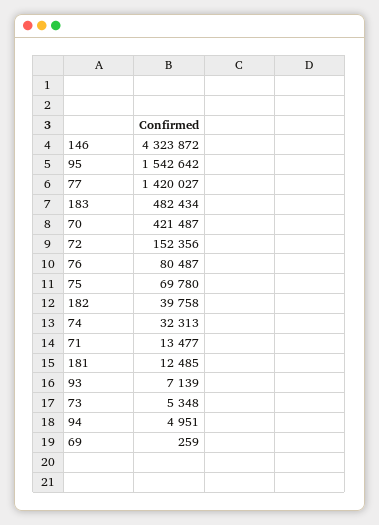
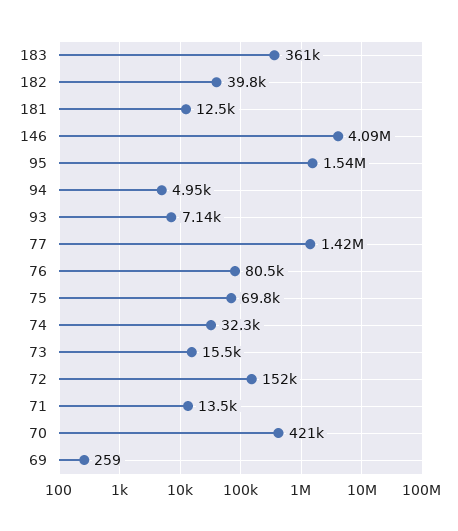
  {
-   "146": 4323872,
+   "146": 4090000,
    "95": 1542642,
    "77": 1420027,
-   "183": 482434,
+   "183": 361000,
    "70": 421487,
    "72": 152356,
    "76": 80487,
    "75": 69780,
    "182": 39758,
    "74": 32313,
    "71": 13477,
    "181": 12485,
    "93": 7139,
-   "73": 5348,
+   "73": 15500,
    "94": 4951,
    "69": 259
  }

